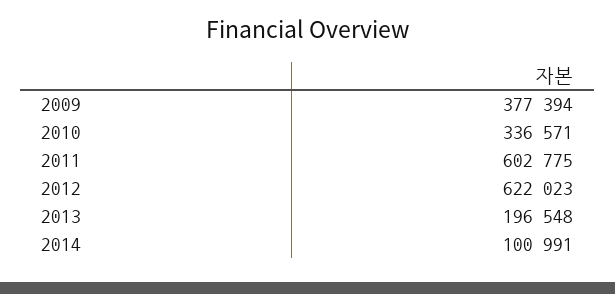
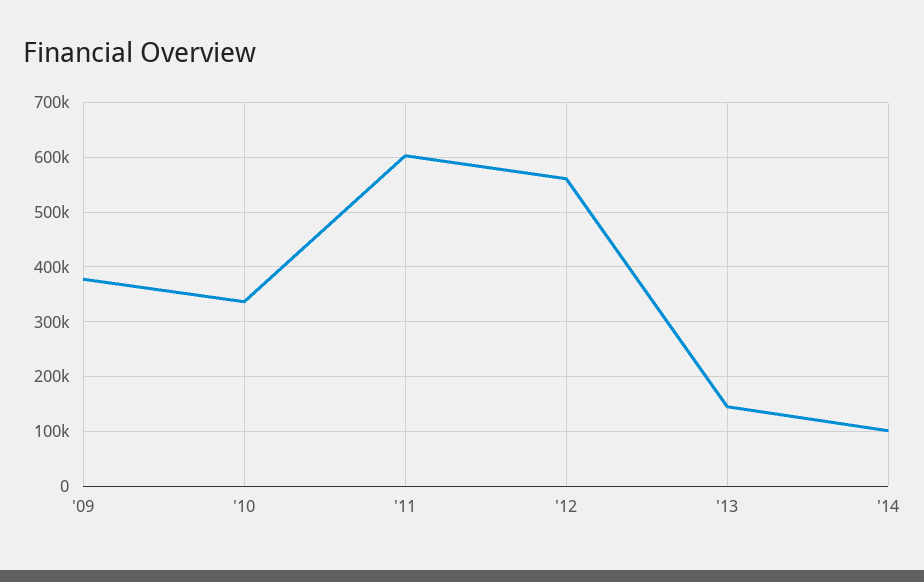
  {
    "2009": 377394,
    "2010": 336571,
    "2011": 602775,
-   "2012": 622023,
+   "2012": 560000,
-   "2013": 196548,
+   "2013": 140000,
    "2014": 100991
  }

